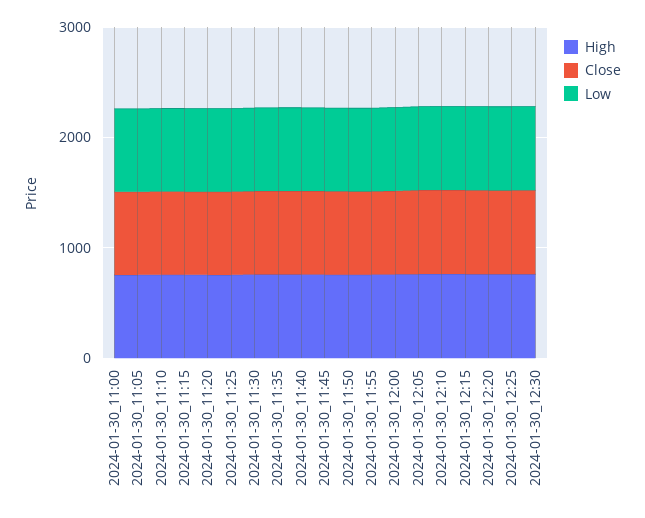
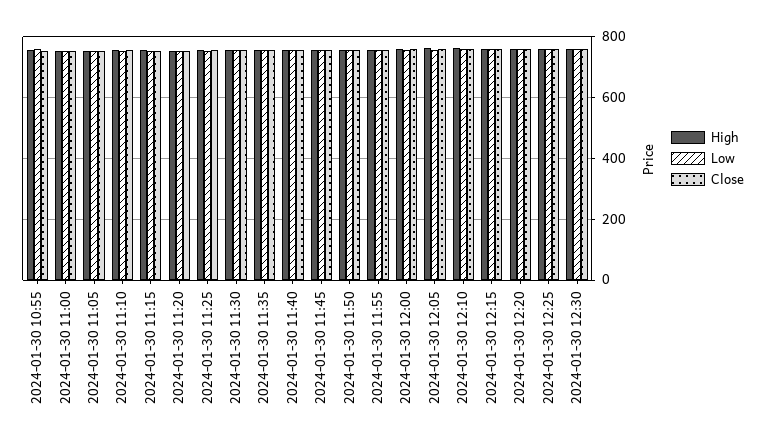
  {
    "High": {
      "2024-01-30_11:00": 760,
      "2024-01-30_11:05": 760,
      "2024-01-30_11:10": 760,
      "2024-01-30_11:15": 760,
      "2024-01-30_11:20": 760,
      "2024-01-30_11:25": 760,
      "2024-01-30_11:30": 760,
      "2024-01-30_11:35": 760,
      "2024-01-30_11:40": 760,
      "2024-01-30_11:45": 760,
      "2024-01-30_11:50": 760,
      "2024-01-30_11:55": 760,
      "2024-01-30_12:00": 760,
      "2024-01-30_12:05": 760,
      "2024-01-30_12:10": 760,
      "2024-01-30_12:15": 760,
      "2024-01-30_12:20": 760,
      "2024-01-30_12:25": 760,
-     "2024-01-30_12:30": 760
+     "2024-01-30_12:30": 760,
+     "2024-01-30 10:55": 760
    },
    "Close": {
      "2024-01-30_11:00": 760,
      "2024-01-30_11:05": 760,
      "2024-01-30_11:10": 760,
      "2024-01-30_11:15": 760,
      "2024-01-30_11:20": 760,
      "2024-01-30_11:25": 760,
      "2024-01-30_11:30": 760,
      "2024-01-30_11:35": 760,
      "2024-01-30_11:40": 760,
      "2024-01-30_11:45": 760,
      "2024-01-30_11:50": 760,
      "2024-01-30_11:55": 760,
      "2024-01-30_12:00": 760,
      "2024-01-30_12:05": 760,
      "2024-01-30_12:10": 760,
      "2024-01-30_12:15": 760,
      "2024-01-30_12:20": 760,
      "2024-01-30_12:25": 760,
-     "2024-01-30_12:30": 760
+     "2024-01-30_12:30": 760,
+     "2024-01-30 10:55": 760
    },
    "Low": {
      "2024-01-30_11:00": 760,
      "2024-01-30_11:05": 760,
      "2024-01-30_11:10": 760,
      "2024-01-30_11:15": 760,
      "2024-01-30_11:20": 760,
      "2024-01-30_11:25": 760,
      "2024-01-30_11:30": 760,
      "2024-01-30_11:35": 760,
      "2024-01-30_11:40": 760,
      "2024-01-30_11:45": 760,
      "2024-01-30_11:50": 760,
      "2024-01-30_11:55": 760,
      "2024-01-30_12:00": 760,
      "2024-01-30_12:05": 760,
      "2024-01-30_12:10": 760,
      "2024-01-30_12:15": 760,
      "2024-01-30_12:20": 760,
      "2024-01-30_12:25": 760,
-     "2024-01-30_12:30": 760
+     "2024-01-30_12:30": 760,
+     "2024-01-30 10:55": 760
    }
  }

